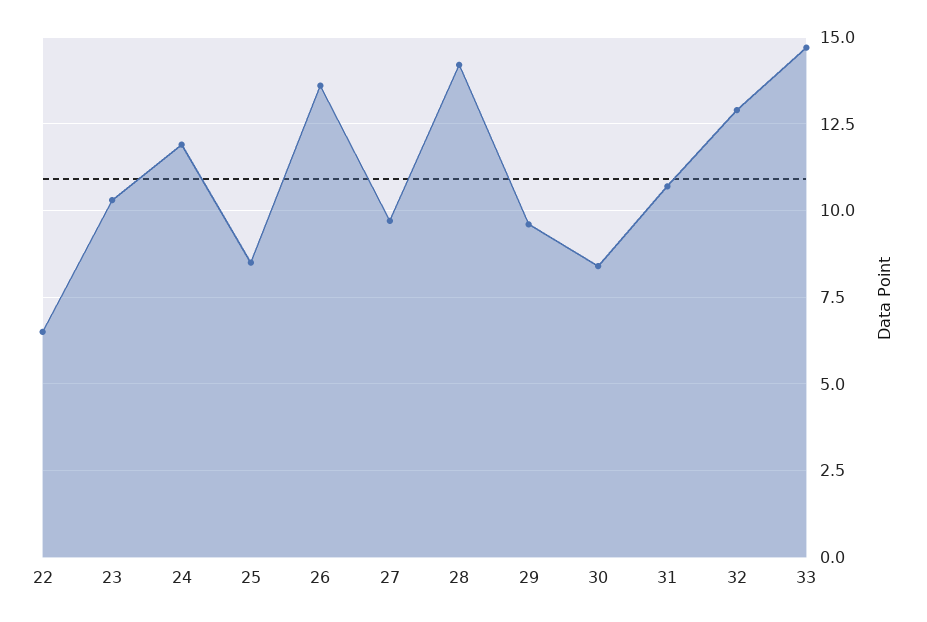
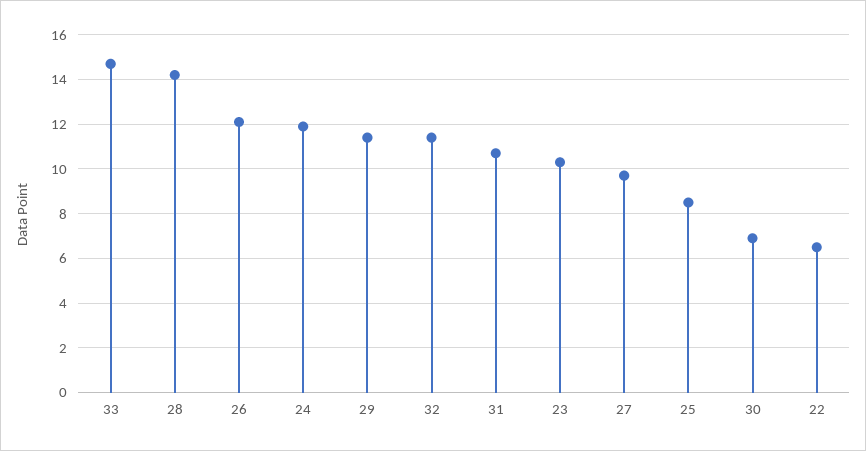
  {
    "22": 6.5,
    "23": 10.5,
    "24": 12,
    "25": 8.5,
-   "26": 13.5,
+   "26": 12,
    "27": 9.5,
    "28": 14,
-   "29": 9.5,
+   "29": 11.5,
-   "30": 8.5,
+   "30": 7,
    "31": 10.5,
-   "32": 13,
+   "32": 11.5,
    "33": 14.5
  }

